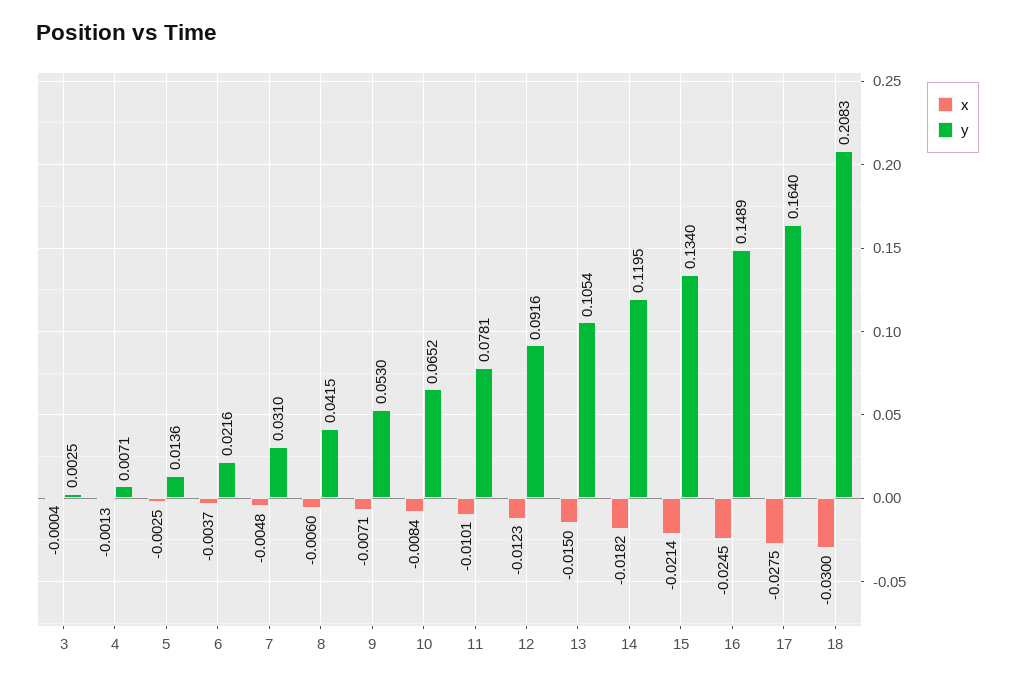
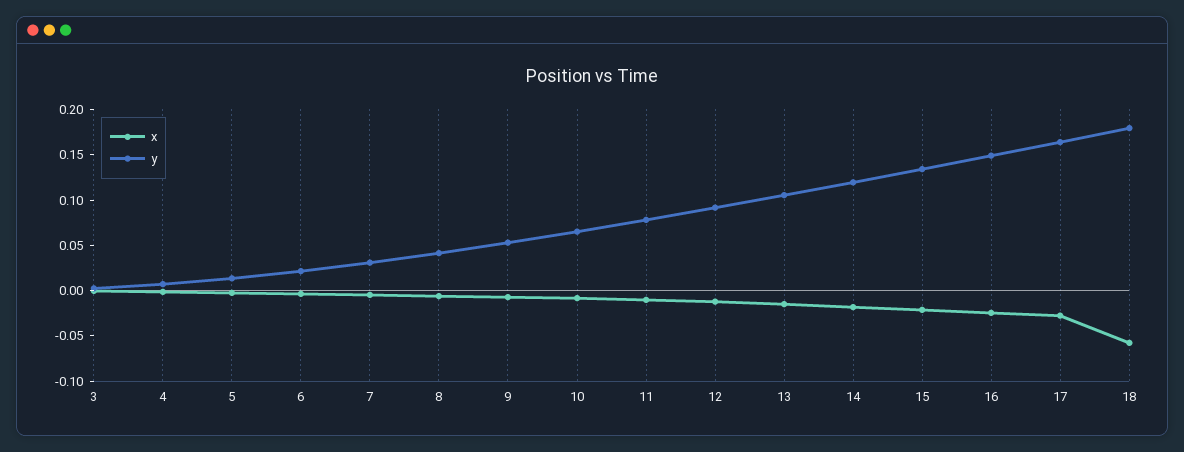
  {
    "x": {
      "3": -0.0004,
      "4": -0.0013,
      "5": -0.0025,
      "6": -0.0037,
      "7": -0.0048,
      "8": -0.006,
      "9": -0.0071,
      "10": -0.0084,
      "11": -0.0101,
      "12": -0.0123,
      "13": -0.015,
      "14": -0.0182,
      "15": -0.0214,
      "16": -0.0245,
      "17": -0.0275,
-     "18": -0.03
+     "18": -0.06
    },
    "y": {
      "3": 0.0025,
      "4": 0.0071,
      "5": 0.0136,
      "6": 0.0216,
      "7": 0.031,
      "8": 0.0415,
      "9": 0.053,
      "10": 0.0652,
      "11": 0.0781,
      "12": 0.0916,
      "13": 0.1054,
      "14": 0.1195,
      "15": 0.134,
      "16": 0.1489,
      "17": 0.164,
-     "18": 0.2083
+     "18": 0.18
    }
  }

